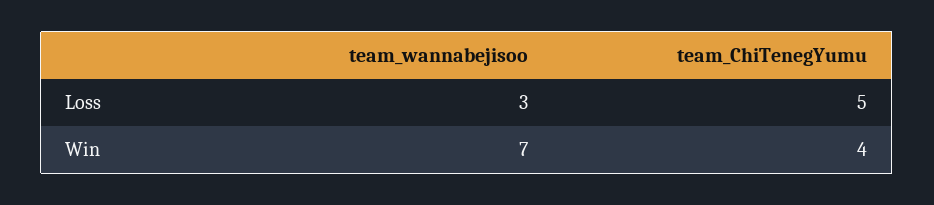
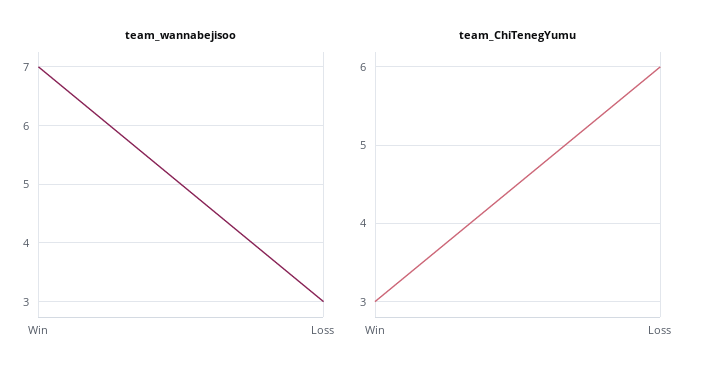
  {
    "team_wannabejisoo": {
      "Loss": 3,
      "Win": 7
    },
    "team_ChiTenegYumu": {
-     "Loss": 5,
+     "Loss": 6,
-     "Win": 4
+     "Win": 3
    }
  }

